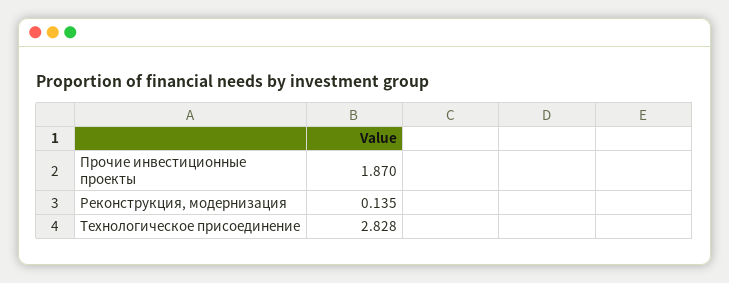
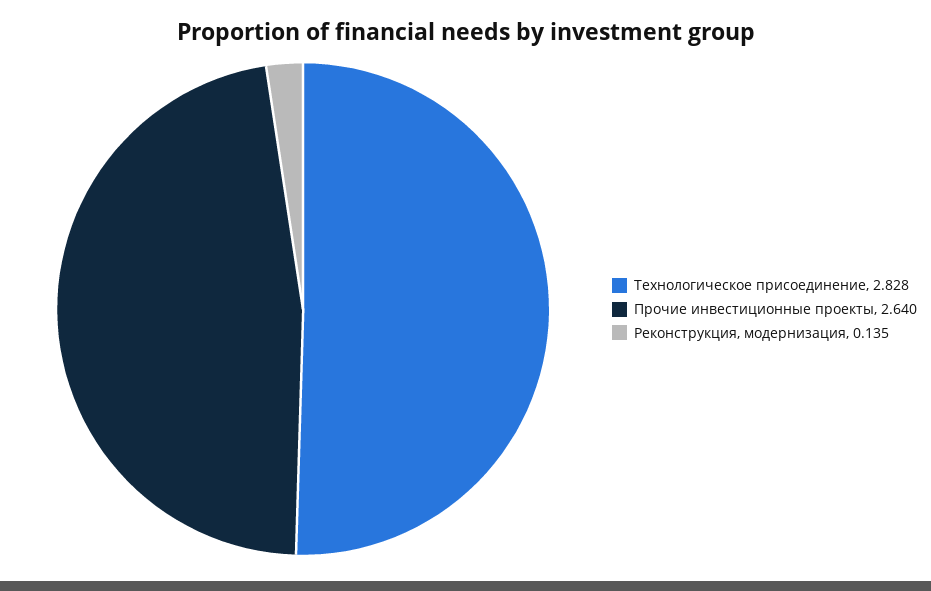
  {
-   "Прочие инвестиционные проекты": 1.87,
+   "Прочие инвестиционные проекты": 2.64,
    "Реконструкция, модернизация": 0.135,
    "Технологическое присоединение": 2.828
  }

